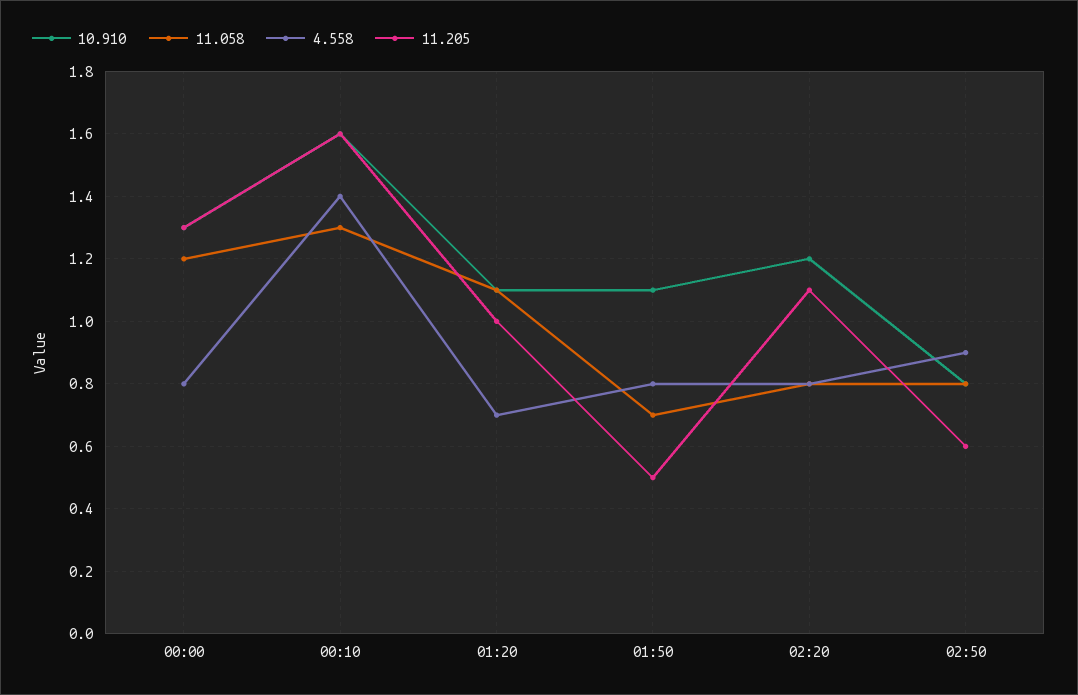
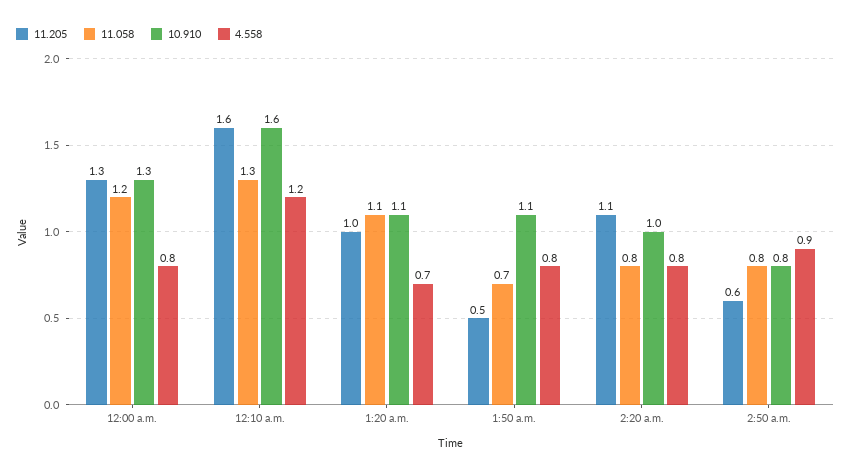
  {
    "10.910": {
      "00:00": 1.3,
      "00:10": 1.6,
      "01:20": 1.1,
      "01:50": 1.1,
-     "02:20": 1.2,
+     "02:20": 1,
      "02:50": 0.8
    },
    "11.058": {
      "00:00": 1.2,
      "00:10": 1.3,
      "01:20": 1.1,
      "01:50": 0.7,
      "02:20": 0.8,
      "02:50": 0.8
    },
    "4.558": {
      "00:00": 0.8,
-     "00:10": 1.4,
+     "00:10": 1.2,
      "01:20": 0.7,
      "01:50": 0.8,
      "02:20": 0.8,
      "02:50": 0.9
    },
    "11.205": {
      "00:00": 1.3,
      "00:10": 1.6,
      "01:20": 1,
      "01:50": 0.5,
      "02:20": 1.1,
      "02:50": 0.6
    }
  }

